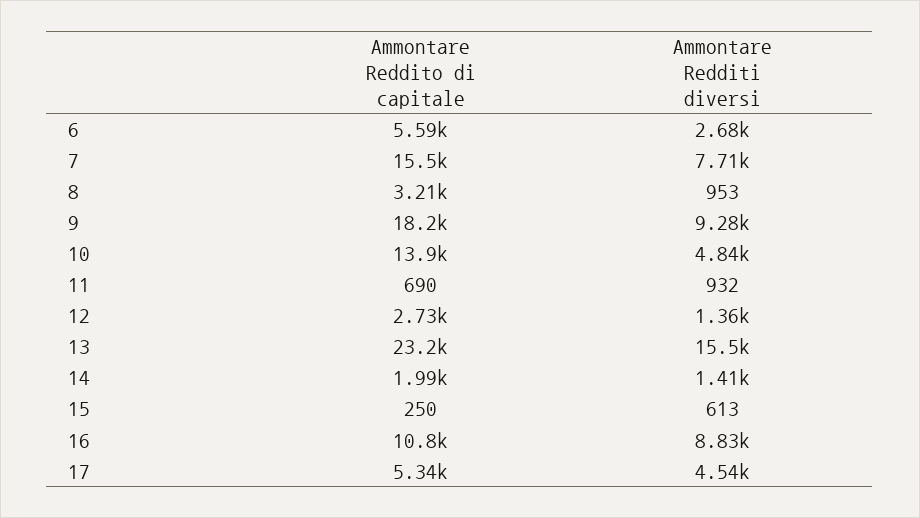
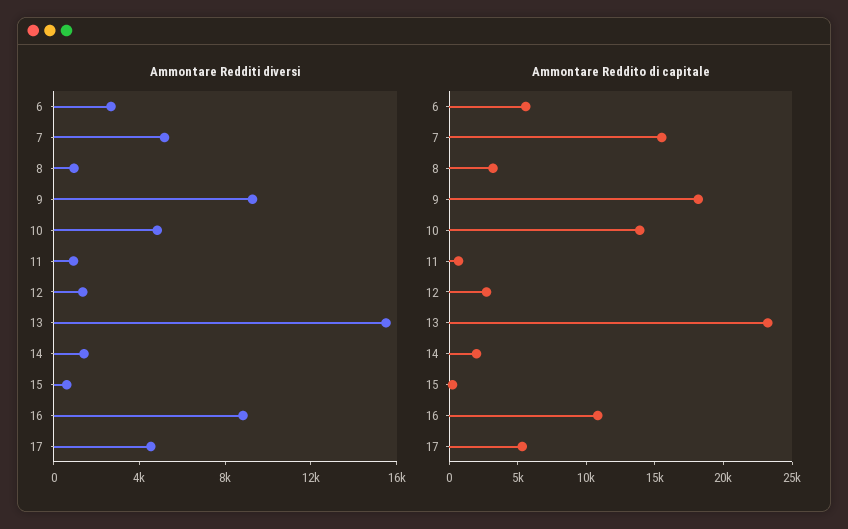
  {
    "Ammontare Reddito di capitale": {
      "6": 5590,
      "7": 15500,
      "8": 3210,
      "9": 18200,
      "10": 13900,
      "11": 690,
      "12": 2730,
      "13": 23200,
      "14": 1990,
      "15": 250,
      "16": 10800,
      "17": 5340
    },
    "Ammontare Redditi diversi": {
      "6": 2680,
-     "7": 7710,
+     "7": 5000,
      "8": 953,
      "9": 9280,
      "10": 4840,
      "11": 932,
      "12": 1360,
      "13": 15500,
      "14": 1410,
      "15": 613,
      "16": 8830,
      "17": 4540
    }
  }

